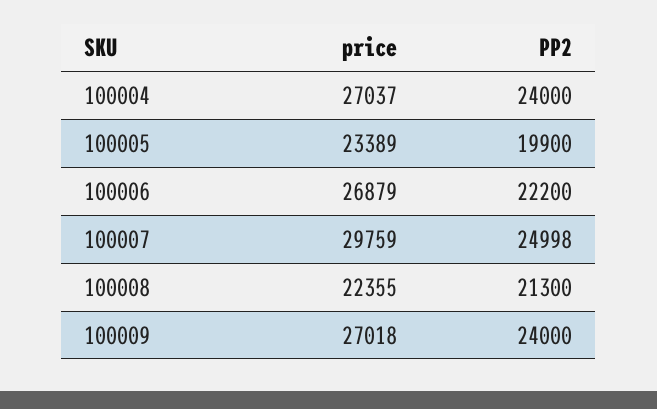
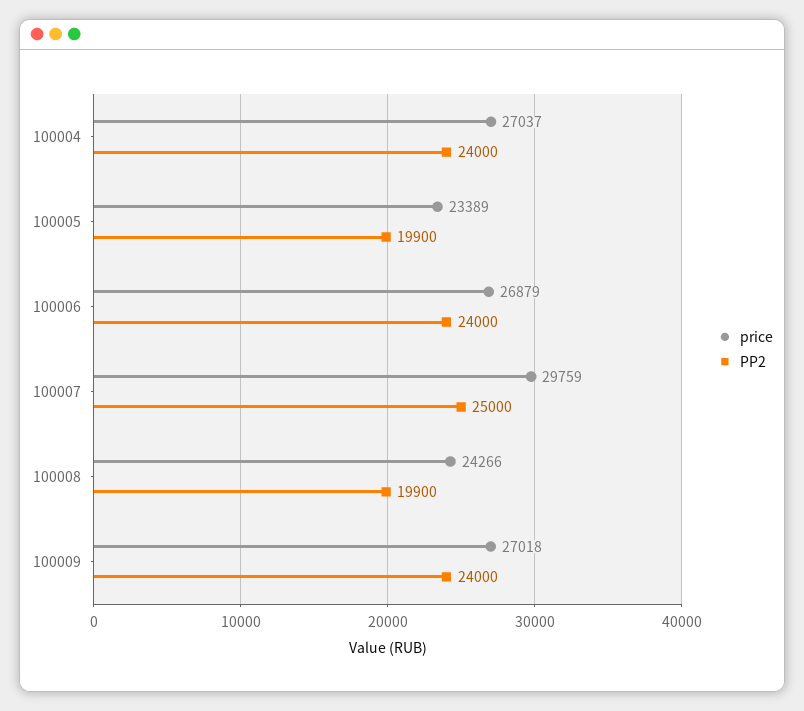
  {
    "price": {
      "100004": 27037,
      "100005": 23389,
      "100006": 26879,
      "100007": 29759,
-     "100008": 22355,
+     "100008": 24266,
      "100009": 27018
    },
    "PP2": {
      "100004": 24000,
      "100005": 19900,
-     "100006": 22200,
+     "100006": 24000,
-     "100007": 24998,
+     "100007": 25000,
-     "100008": 21300,
+     "100008": 19900,
      "100009": 24000
    }
  }

